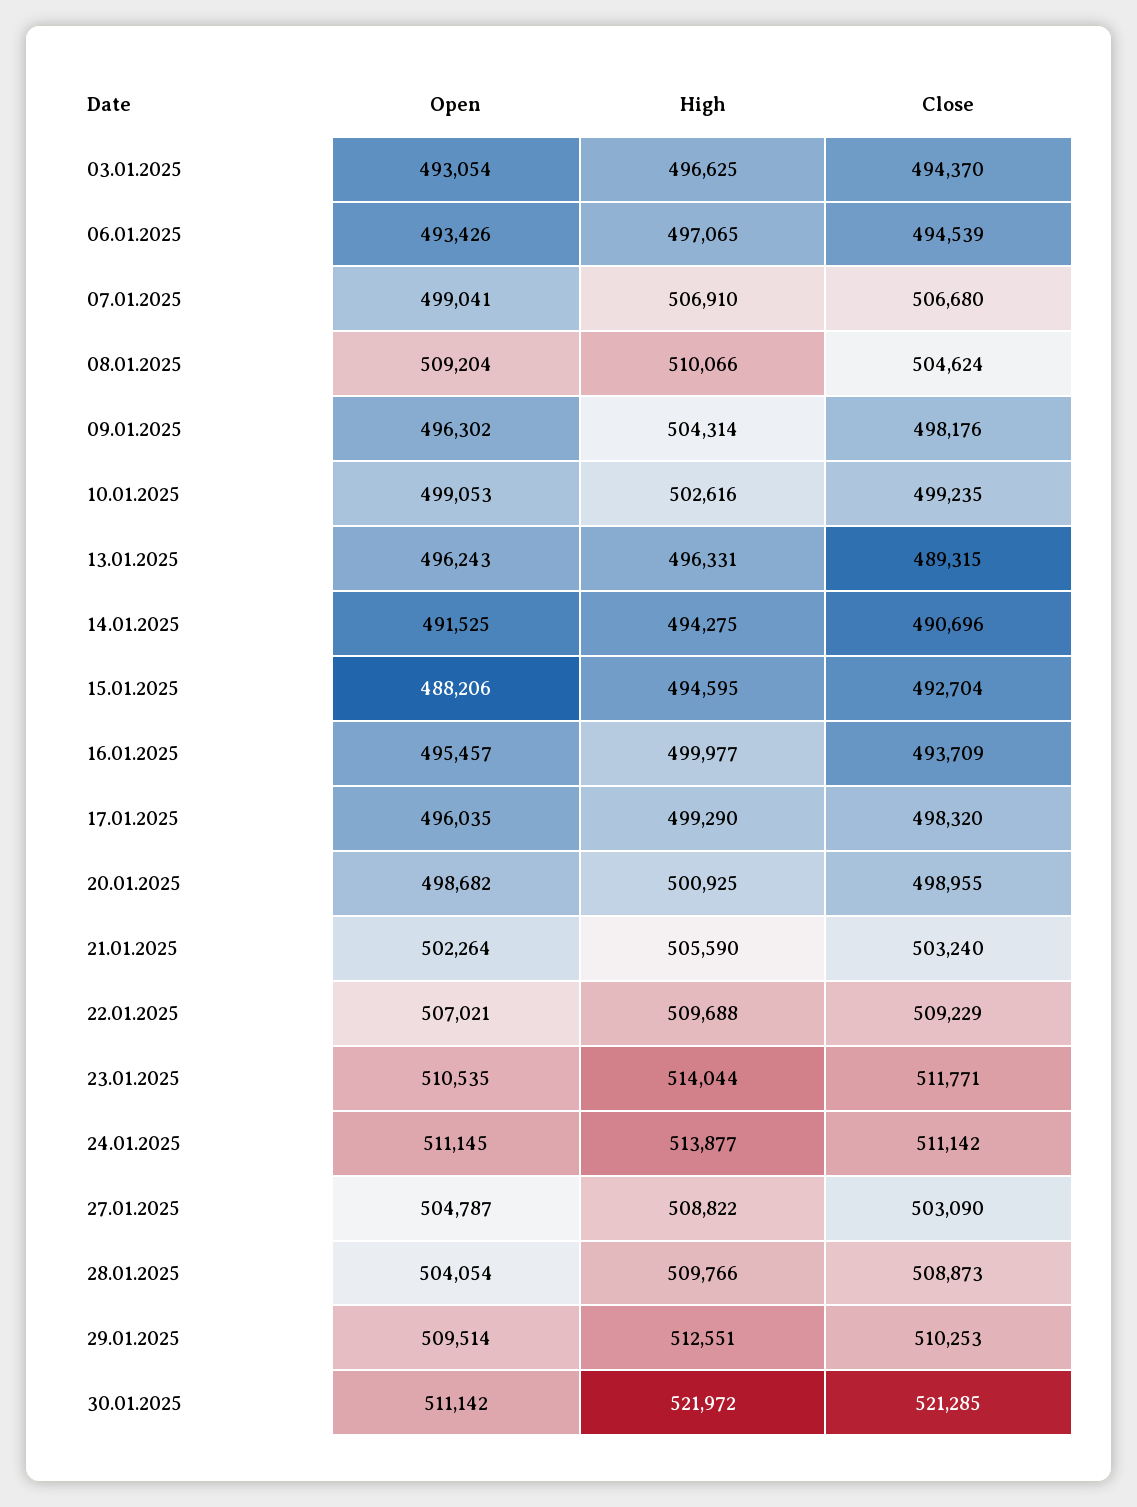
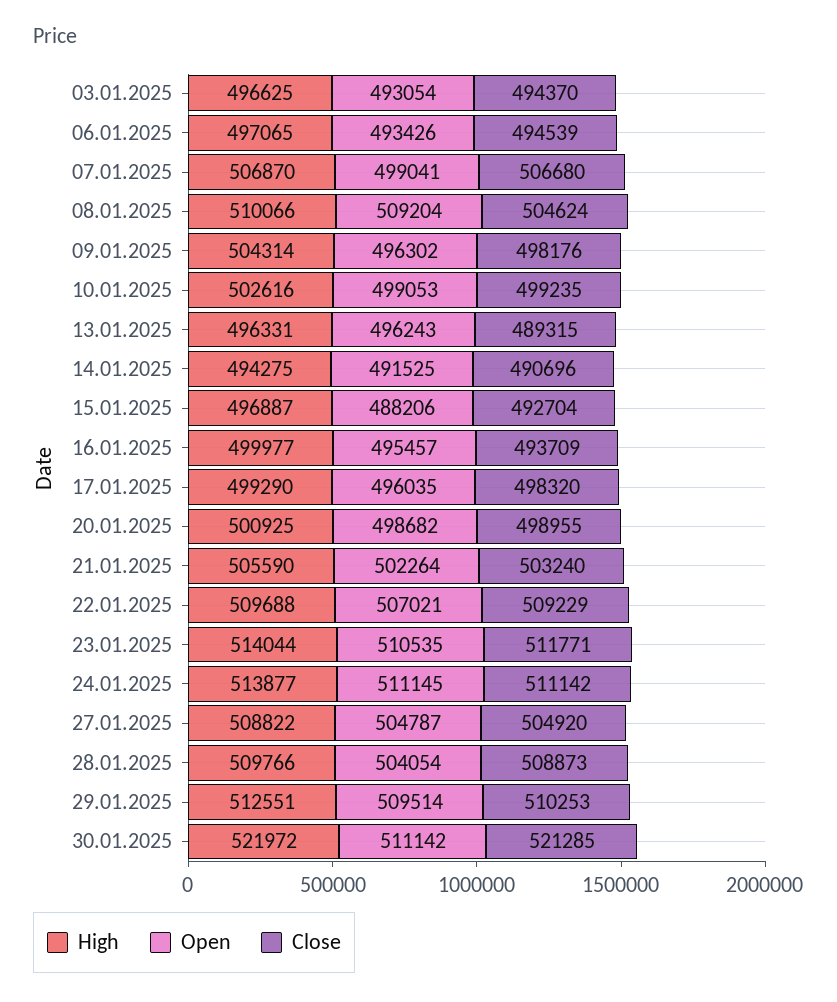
  {
    "Open": {
      "03.01.2025": 493054,
      "06.01.2025": 493426,
      "07.01.2025": 499041,
      "08.01.2025": 509204,
      "09.01.2025": 496302,
      "10.01.2025": 499053,
      "13.01.2025": 496243,
      "14.01.2025": 491525,
      "15.01.2025": 488206,
      "16.01.2025": 495457,
      "17.01.2025": 496035,
      "20.01.2025": 498682,
      "21.01.2025": 502264,
      "22.01.2025": 507021,
      "23.01.2025": 510535,
      "24.01.2025": 511145,
      "27.01.2025": 504787,
      "28.01.2025": 504054,
      "29.01.2025": 509514,
      "30.01.2025": 511142
    },
    "High": {
      "03.01.2025": 496625,
      "06.01.2025": 497065,
-     "07.01.2025": 506910,
+     "07.01.2025": 506870,
      "08.01.2025": 510066,
      "09.01.2025": 504314,
      "10.01.2025": 502616,
      "13.01.2025": 496331,
      "14.01.2025": 494275,
-     "15.01.2025": 494595,
+     "15.01.2025": 496887,
      "16.01.2025": 499977,
      "17.01.2025": 499290,
      "20.01.2025": 500925,
      "21.01.2025": 505590,
      "22.01.2025": 509688,
      "23.01.2025": 514044,
      "24.01.2025": 513877,
      "27.01.2025": 508822,
      "28.01.2025": 509766,
      "29.01.2025": 512551,
      "30.01.2025": 521972
    },
    "Close": {
      "03.01.2025": 494370,
      "06.01.2025": 494539,
      "07.01.2025": 506680,
      "08.01.2025": 504624,
      "09.01.2025": 498176,
      "10.01.2025": 499235,
      "13.01.2025": 489315,
      "14.01.2025": 490696,
      "15.01.2025": 492704,
      "16.01.2025": 493709,
      "17.01.2025": 498320,
      "20.01.2025": 498955,
      "21.01.2025": 503240,
      "22.01.2025": 509229,
      "23.01.2025": 511771,
      "24.01.2025": 511142,
-     "27.01.2025": 503090,
+     "27.01.2025": 504920,
      "28.01.2025": 508873,
      "29.01.2025": 510253,
      "30.01.2025": 521285
    }
  }

